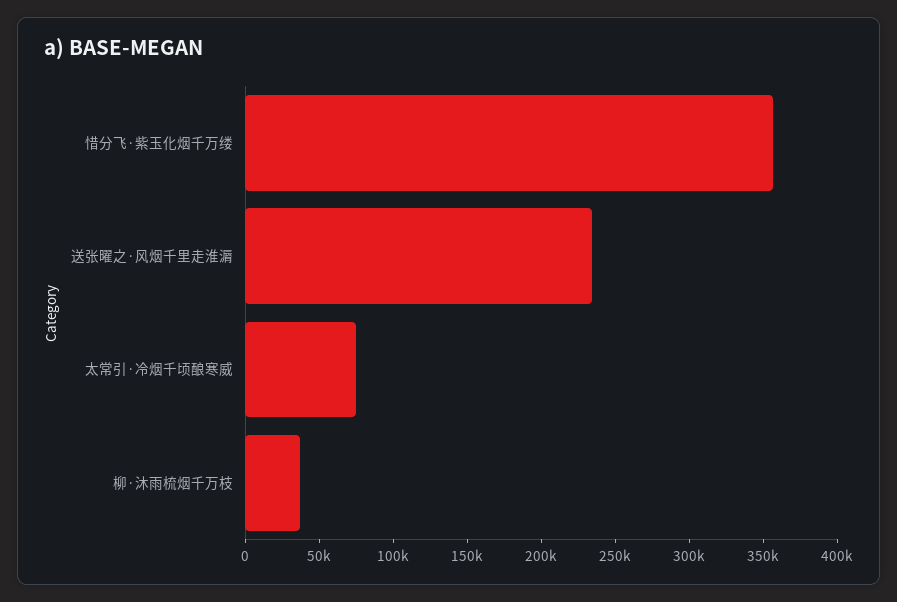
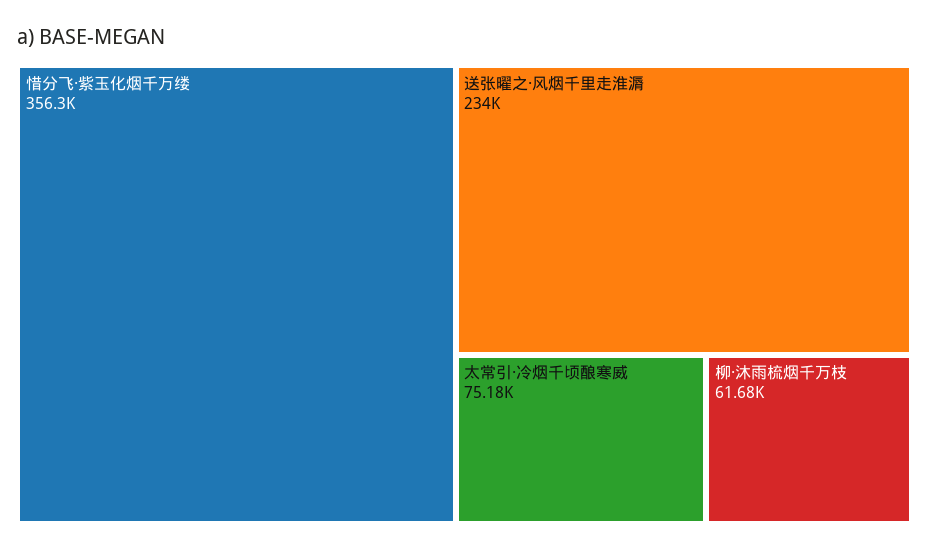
  {
    "惜分飞·紫玉化烟千万缕": 356300,
    "送张曜之·风烟千里走淮漘": 234000,
    "太常引·冷烟千顷酿寒威": 75180,
-   "柳·沐雨梳烟千万枝": 40000
+   "柳·沐雨梳烟千万枝": 61680
  }

